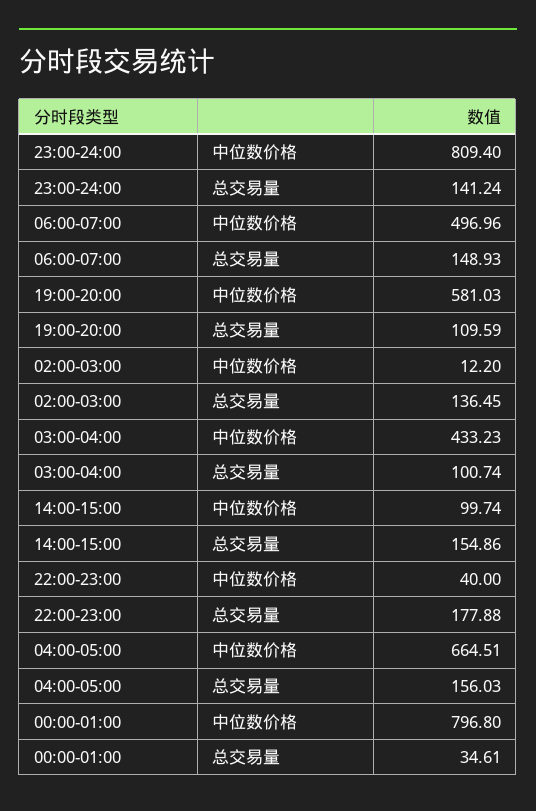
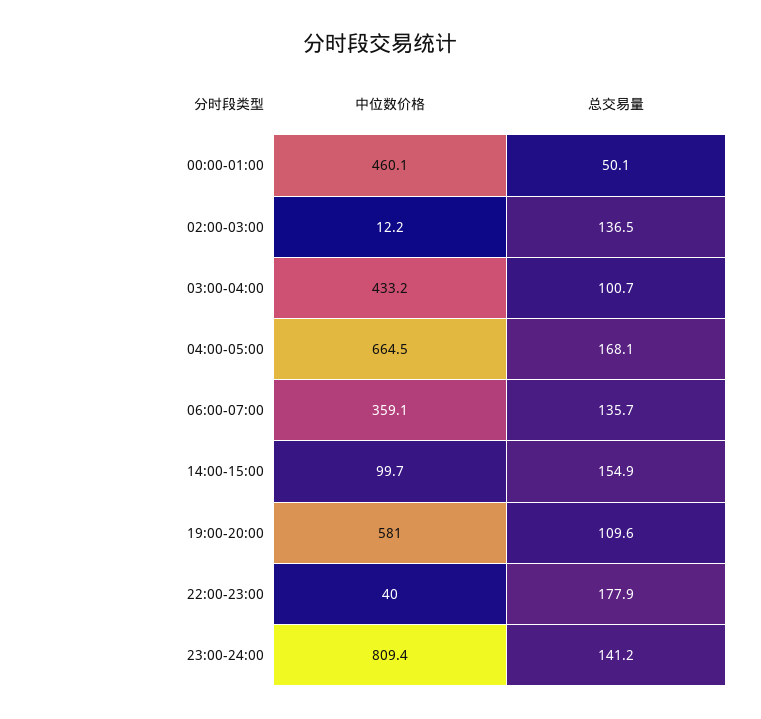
  {
    "23:00-24:00": {
      "中位数价格": 809.4,
      "总交易量": 141.24
    },
    "06:00-07:00": {
-     "中位数价格": 496.96,
+     "中位数价格": 359.1,
-     "总交易量": 148.93
+     "总交易量": 135.7
    },
    "19:00-20:00": {
      "中位数价格": 581.03,
      "总交易量": 109.59
    },
    "02:00-03:00": {
      "中位数价格": 12.2,
      "总交易量": 136.45
    },
    "03:00-04:00": {
      "中位数价格": 433.23,
      "总交易量": 100.74
    },
    "14:00-15:00": {
      "中位数价格": 99.74,
      "总交易量": 154.86
    },
    "22:00-23:00": {
      "中位数价格": 40,
      "总交易量": 177.88
    },
    "04:00-05:00": {
      "中位数价格": 664.51,
-     "总交易量": 156.03
+     "总交易量": 168.1
    },
    "00:00-01:00": {
-     "中位数价格": 796.8,
+     "中位数价格": 460.1,
-     "总交易量": 34.61
+     "总交易量": 50.1
    }
  }

